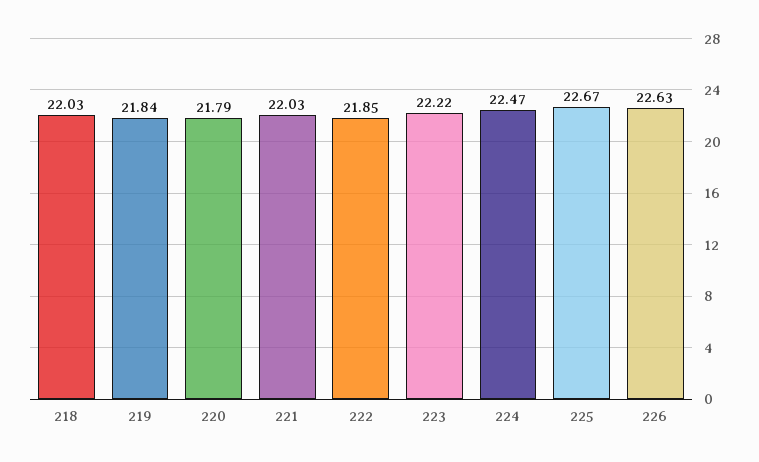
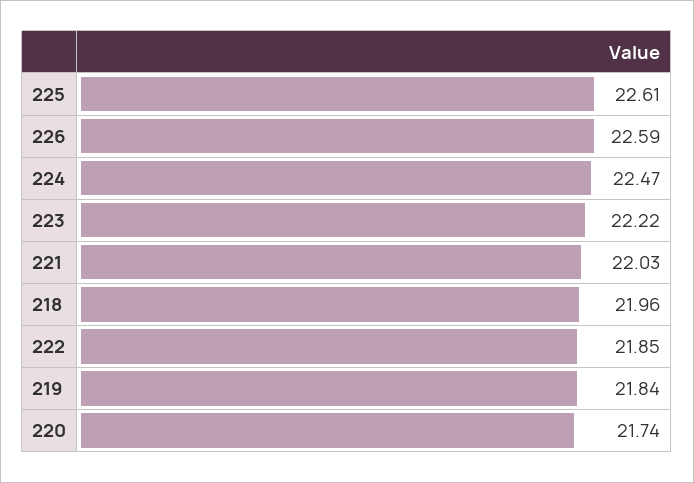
  {
-   "218": 22.03,
+   "218": 21.96,
    "219": 21.84,
-   "220": 21.79,
+   "220": 21.74,
    "221": 22.03,
    "222": 21.85,
    "223": 22.22,
    "224": 22.47,
-   "225": 22.67,
+   "225": 22.61,
-   "226": 22.63
+   "226": 22.59
  }

